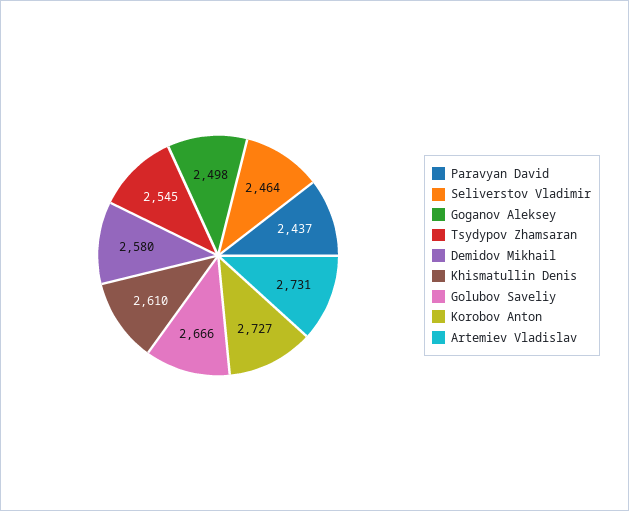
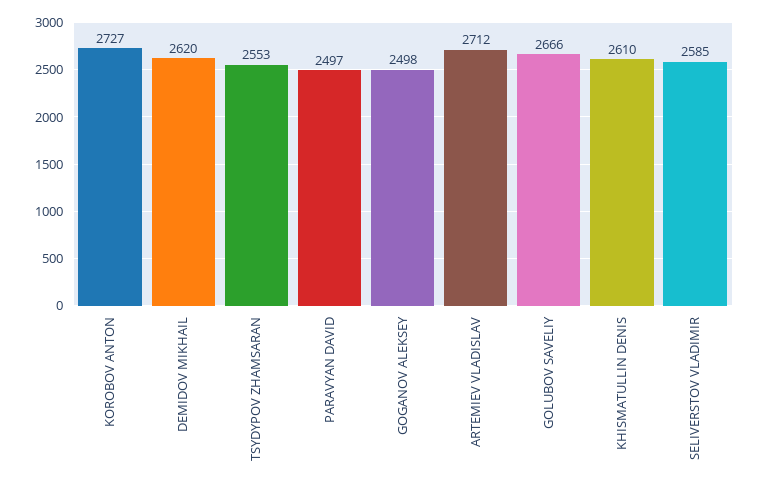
  {
-   "Paravyan David": 2437,
+   "Paravyan David": 2497,
-   "Seliverstov Vladimir": 2464,
+   "Seliverstov Vladimir": 2585,
    "Goganov Aleksey": 2498,
-   "Tsydypov Zhamsaran": 2545,
+   "Tsydypov Zhamsaran": 2553,
-   "Demidov Mikhail": 2580,
+   "Demidov Mikhail": 2620,
    "Khismatullin Denis": 2610,
    "Golubov Saveliy": 2666,
    "Korobov Anton": 2727,
-   "Artemiev Vladislav": 2731
+   "Artemiev Vladislav": 2712
  }

